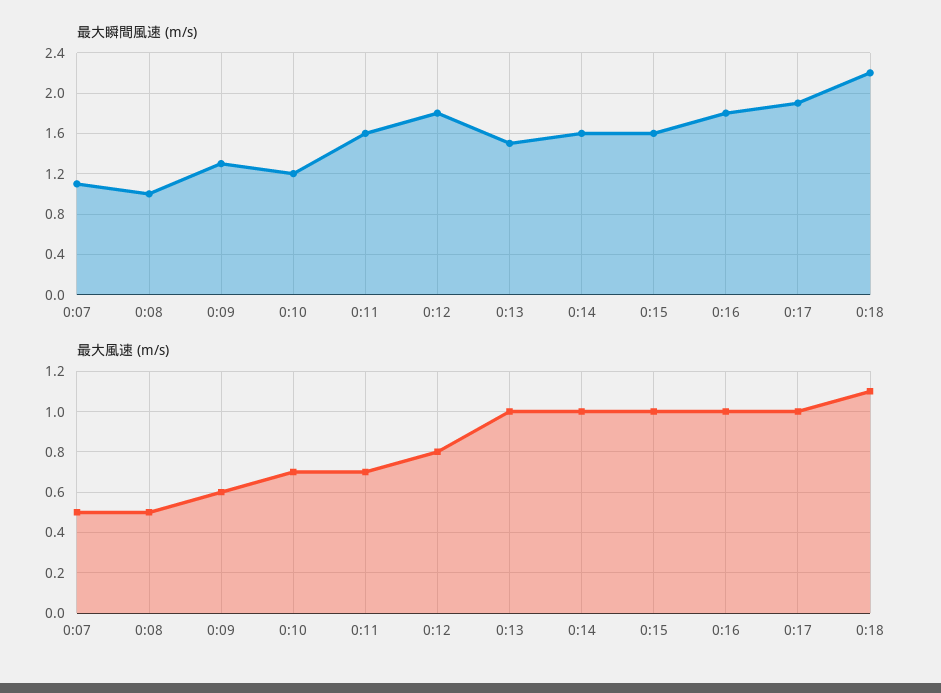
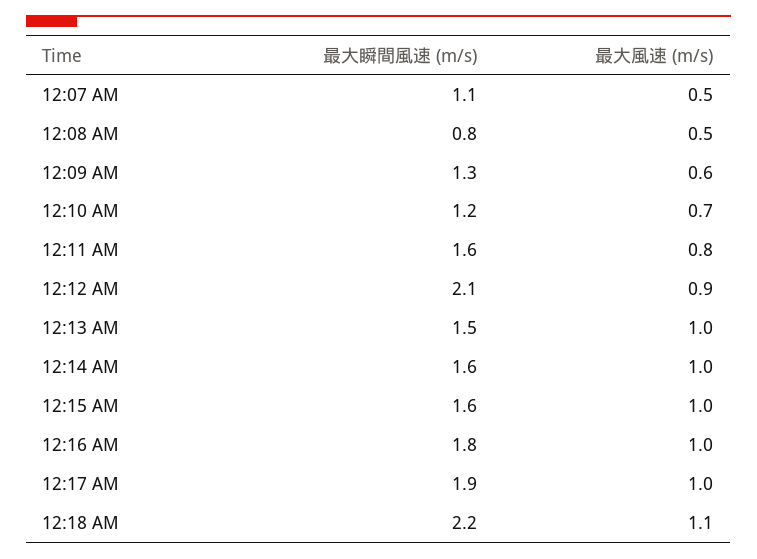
  {
    "最大瞬間風速 (m/s)": {
      "0:07": 1.1,
-     "0:08": 1,
+     "0:08": 0.8,
      "0:09": 1.3,
      "0:10": 1.2,
      "0:11": 1.6,
-     "0:12": 1.8,
+     "0:12": 2.1,
      "0:13": 1.5,
      "0:14": 1.6,
      "0:15": 1.6,
      "0:16": 1.8,
      "0:17": 1.9,
      "0:18": 2.2
    },
    "最大風速 (m/s)": {
      "0:07": 0.5,
      "0:08": 0.5,
      "0:09": 0.6,
      "0:10": 0.7,
-     "0:11": 0.7,
+     "0:11": 0.8,
-     "0:12": 0.8,
+     "0:12": 0.9,
      "0:13": 1,
      "0:14": 1,
      "0:15": 1,
      "0:16": 1,
      "0:17": 1,
      "0:18": 1.1
    }
  }

